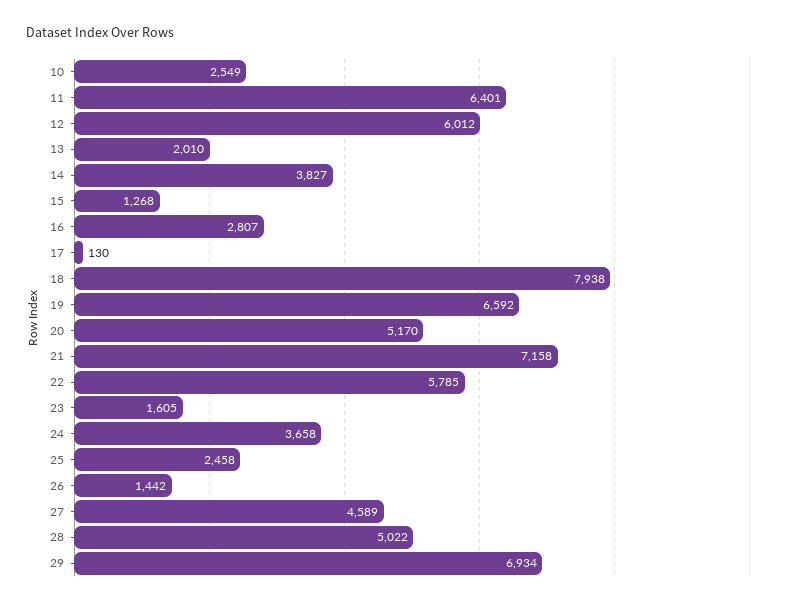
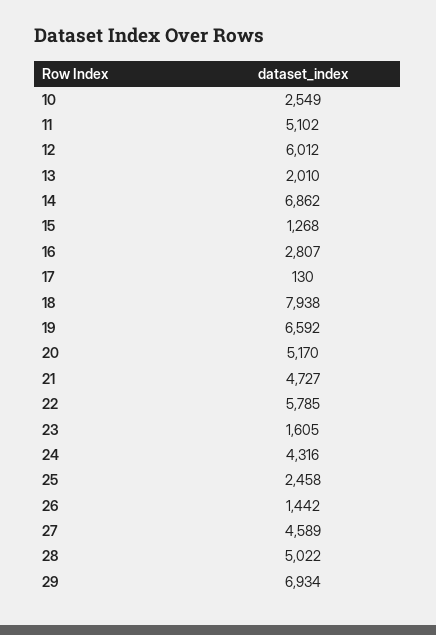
  {
    "10": 2549,
-   "11": 6401,
+   "11": 5102,
    "12": 6012,
    "13": 2010,
-   "14": 3827,
+   "14": 6862,
    "15": 1268,
    "16": 2807,
    "17": 130,
    "18": 7938,
    "19": 6592,
    "20": 5170,
-   "21": 7158,
+   "21": 4727,
    "22": 5785,
    "23": 1605,
-   "24": 3658,
+   "24": 4316,
    "25": 2458,
    "26": 1442,
    "27": 4589,
    "28": 5022,
    "29": 6934
  }

